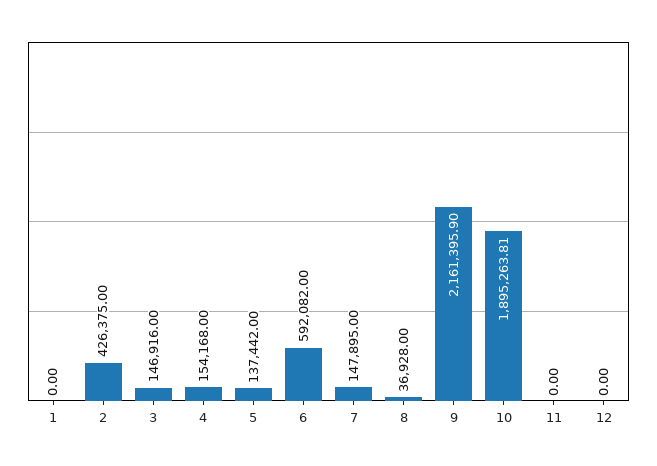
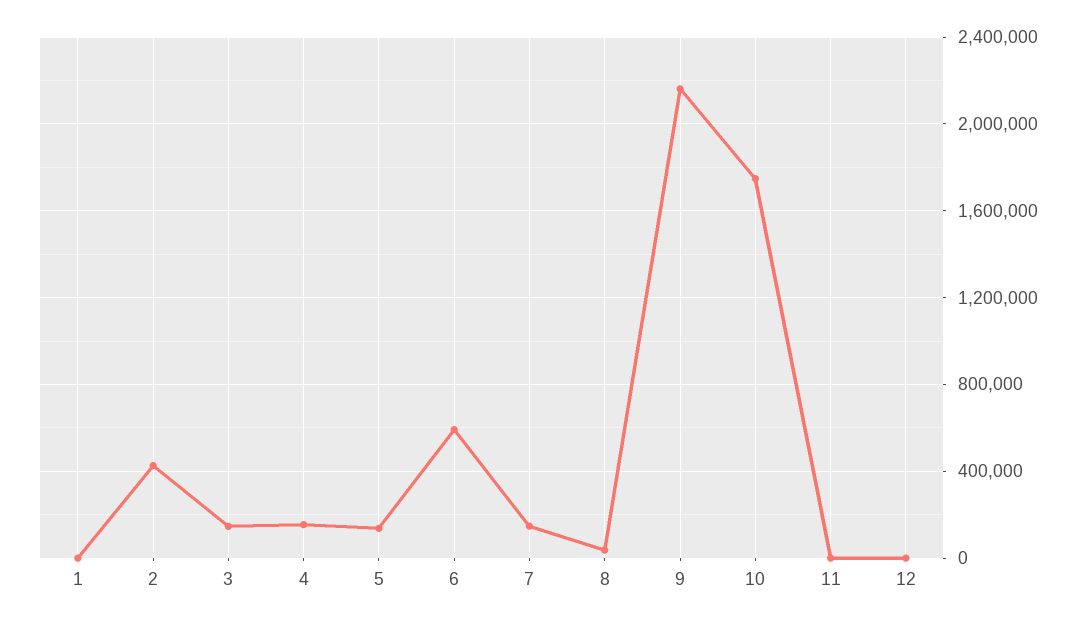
  {
    "1": 0,
    "2": 426375,
    "3": 146916,
    "4": 154168,
    "5": 137442,
    "6": 592082,
    "7": 147895,
    "8": 36928,
    "9": 2161395.9,
-   "10": 1895263.81,
+   "10": 1750000,
    "11": 0,
    "12": 0
  }

